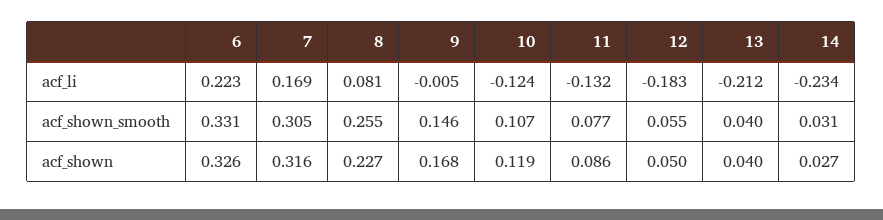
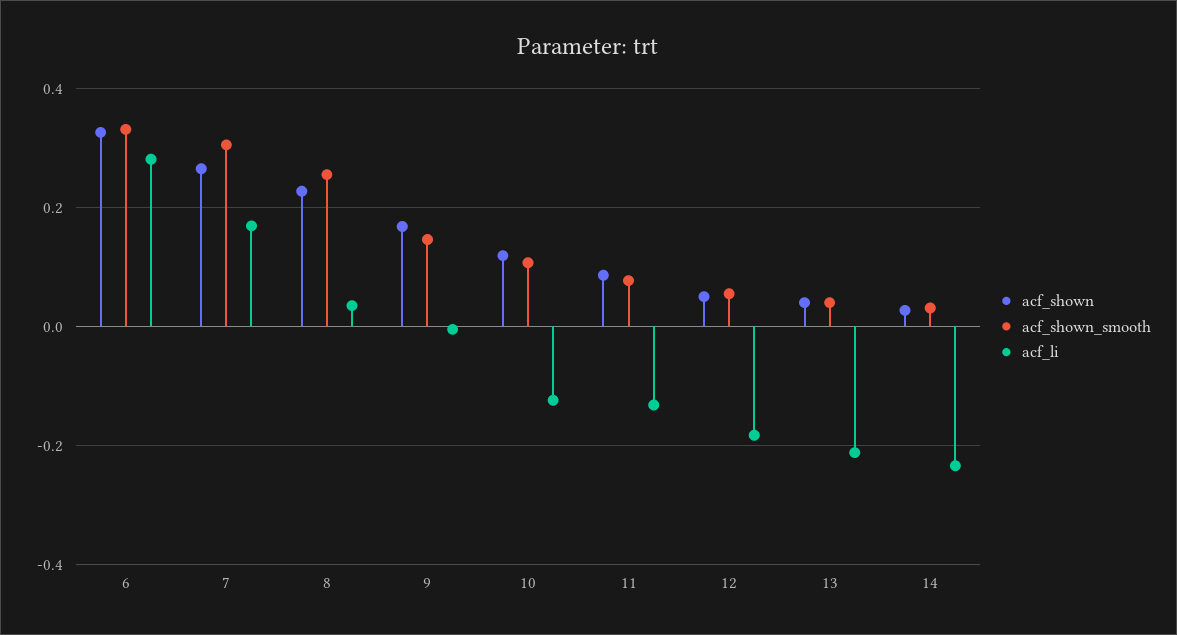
  {
    "acf_li": {
-     "6": 0.223,
+     "6": 0.28,
      "7": 0.169,
-     "8": 0.081,
+     "8": 0.04,
      "9": -0.005,
      "10": -0.124,
      "11": -0.132,
      "12": -0.183,
      "13": -0.212,
      "14": -0.234
    },
    "acf_shown_smooth": {
      "6": 0.331,
      "7": 0.305,
      "8": 0.255,
      "9": 0.146,
      "10": 0.107,
      "11": 0.077,
      "12": 0.055,
      "13": 0.04,
      "14": 0.031
    },
    "acf_shown": {
      "6": 0.326,
-     "7": 0.316,
+     "7": 0.26,
      "8": 0.227,
      "9": 0.168,
      "10": 0.119,
      "11": 0.086,
      "12": 0.05,
      "13": 0.04,
      "14": 0.027
    }
  }

